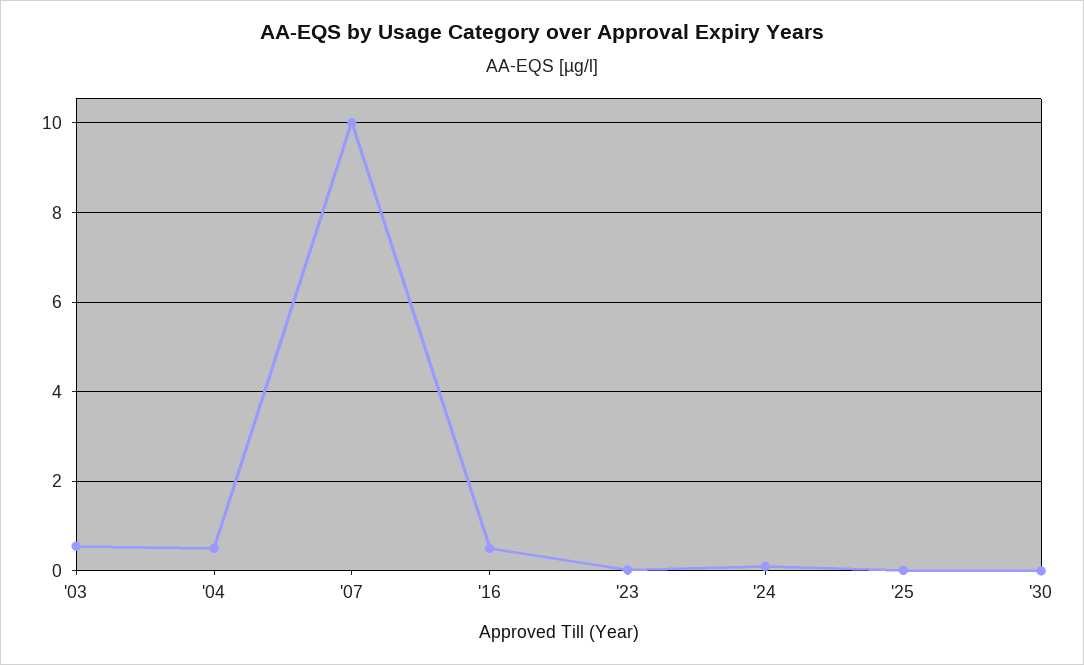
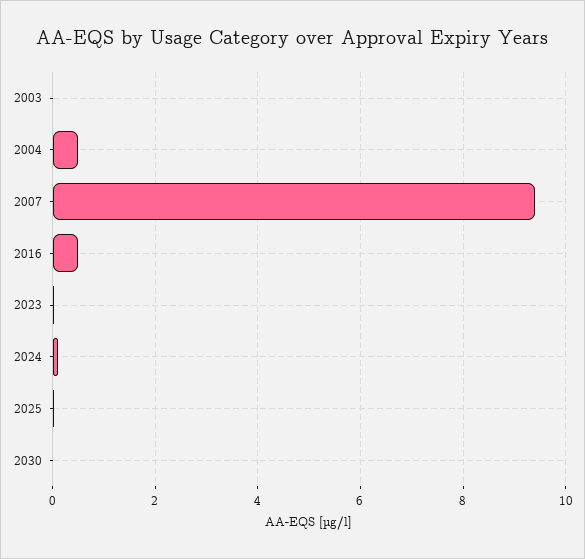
  {
-   "'03": 0.6,
+   "'03": 0,
    "'04": 0.6,
-   "'07": 10,
+   "'07": 9.4,
    "'16": 0.6,
    "'23": 0,
    "'24": 0.2,
    "'25": 0,
    "'30": 0
  }

